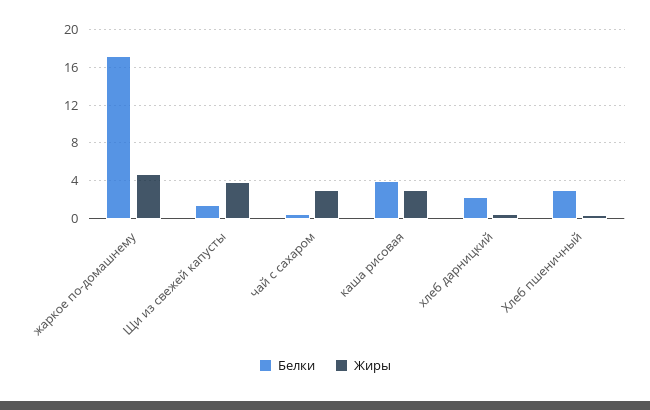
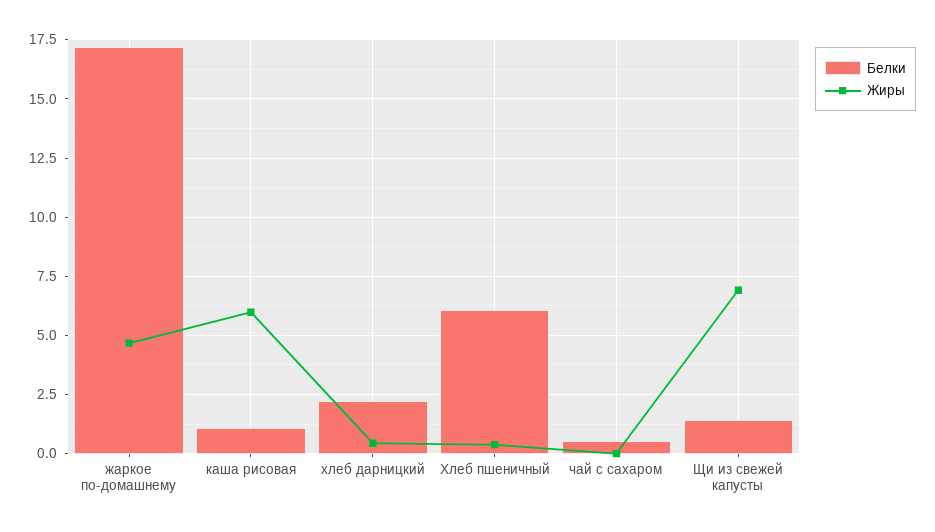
  {
    "Белки": {
      "жаркое по-домашнему": 17,
      "Щи из свежей капусты": 1.5,
      "чай с сахаром": 0.5,
-     "каша рисовая": 4,
+     "каша рисовая": 1,
      "хлеб дарницкий": 2,
-     "Хлеб пшеничный": 3
+     "Хлеб пшеничный": 6
    },
    "Жиры": {
      "жаркое по-домашнему": 4.5,
-     "Щи из свежей капусты": 4,
+     "Щи из свежей капусты": 7,
-     "чай с сахаром": 3,
+     "чай с сахаром": 0,
-     "каша рисовая": 3,
+     "каша рисовая": 6,
      "хлеб дарницкий": 0.5,
      "Хлеб пшеничный": 0.5
    }
  }

